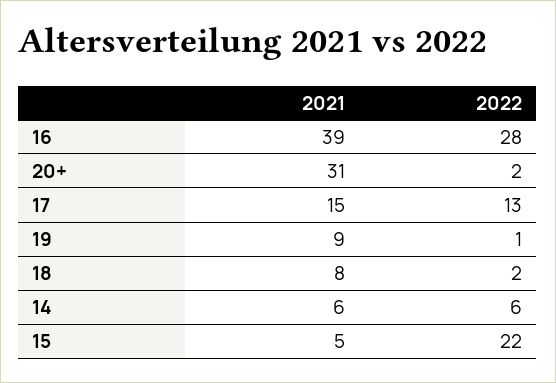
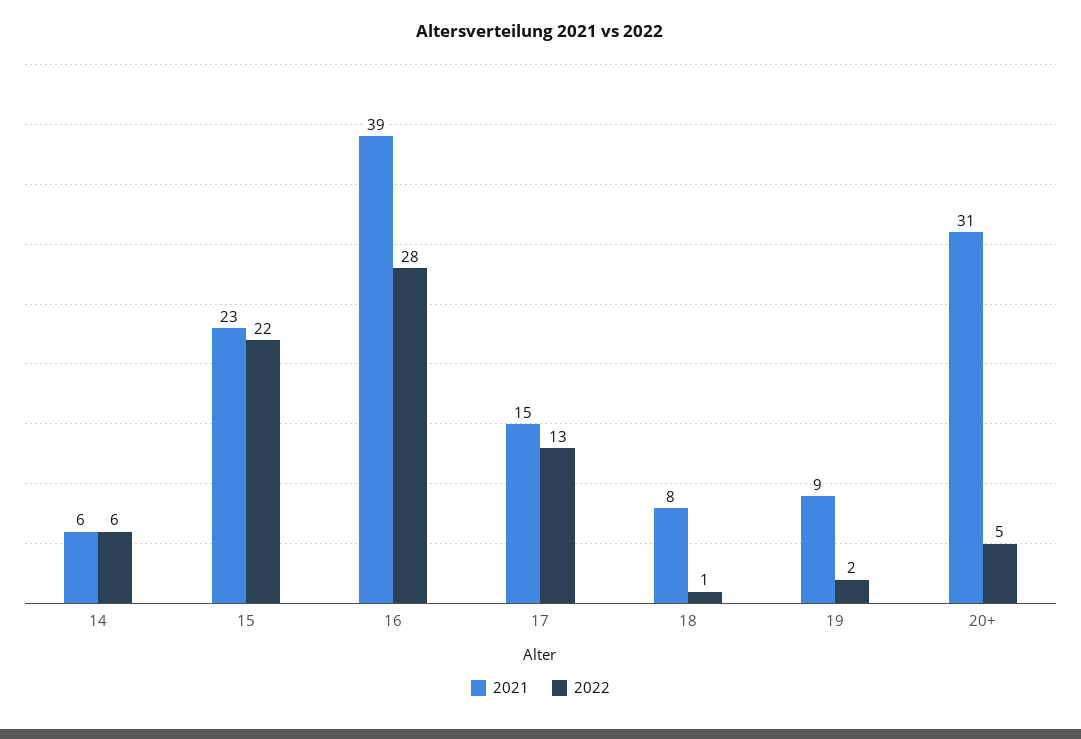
  {
    "2021": {
      "16": 39,
      "20+": 31,
      "17": 15,
      "19": 9,
      "18": 8,
      "14": 6,
-     "15": 5
+     "15": 23
    },
    "2022": {
      "16": 28,
-     "20+": 2,
+     "20+": 5,
      "17": 13,
-     "19": 1,
+     "19": 2,
-     "18": 2,
+     "18": 1,
      "14": 6,
      "15": 22
    }
  }

